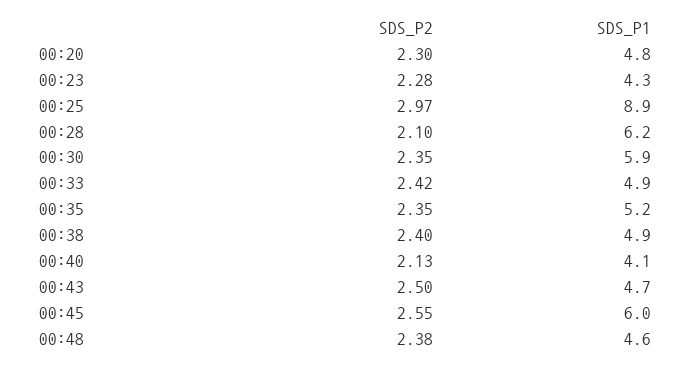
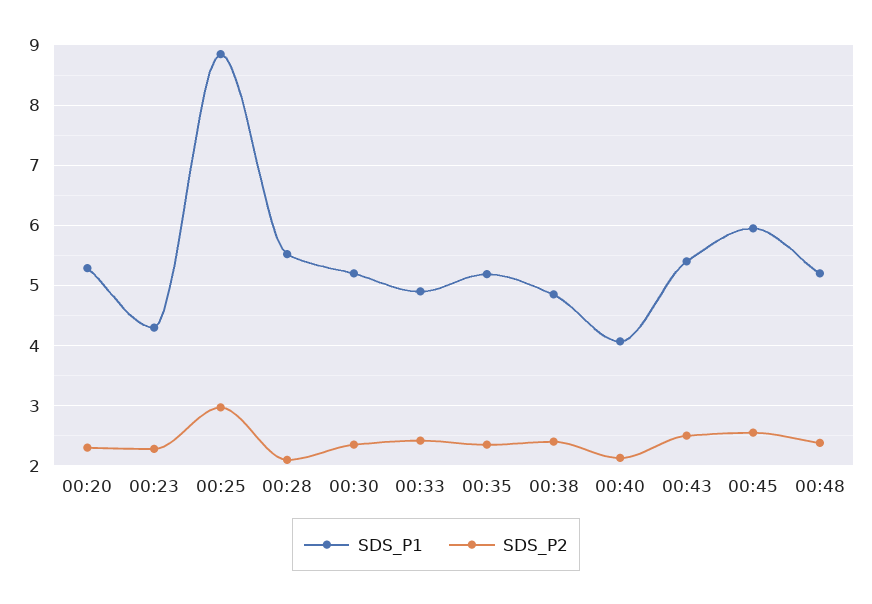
  {
    "SDS_P2": {
      "00:20": 2.3,
      "00:23": 2.28,
      "00:25": 2.97,
      "00:28": 2.1,
      "00:30": 2.35,
      "00:33": 2.42,
      "00:35": 2.35,
      "00:38": 2.4,
      "00:40": 2.13,
      "00:43": 2.5,
      "00:45": 2.55,
      "00:48": 2.38
    },
    "SDS_P1": {
-     "00:20": 4.8,
+     "00:20": 5.3,
      "00:23": 4.3,
      "00:25": 8.9,
-     "00:28": 6.2,
+     "00:28": 5.5,
-     "00:30": 5.9,
+     "00:30": 5.2,
      "00:33": 4.9,
      "00:35": 5.2,
      "00:38": 4.9,
      "00:40": 4.1,
-     "00:43": 4.7,
+     "00:43": 5.4,
      "00:45": 6,
-     "00:48": 4.6
+     "00:48": 5.2
    }
  }

